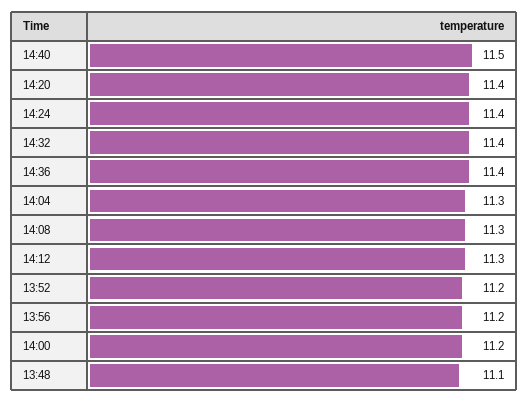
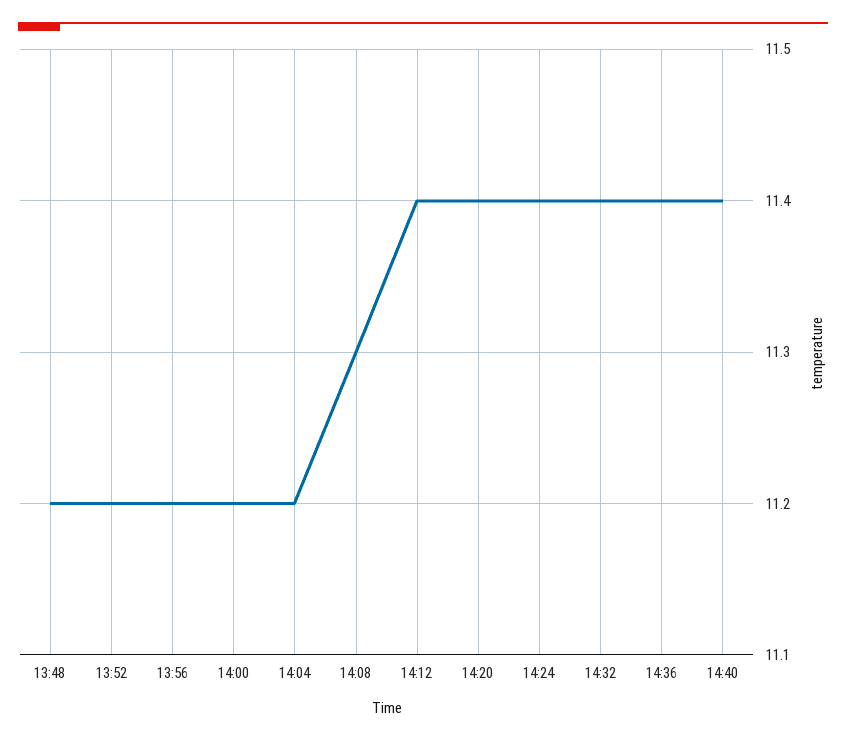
  {
-   "14:40": 11.5,
+   "14:40": 11.4,
    "14:20": 11.4,
    "14:24": 11.4,
    "14:32": 11.4,
    "14:36": 11.4,
-   "14:04": 11.3,
+   "14:04": 11.2,
    "14:08": 11.3,
-   "14:12": 11.3,
+   "14:12": 11.4,
    "13:52": 11.2,
    "13:56": 11.2,
    "14:00": 11.2,
-   "13:48": 11.1
+   "13:48": 11.2
  }

